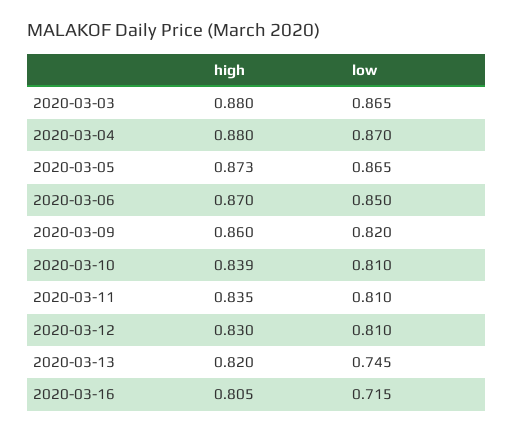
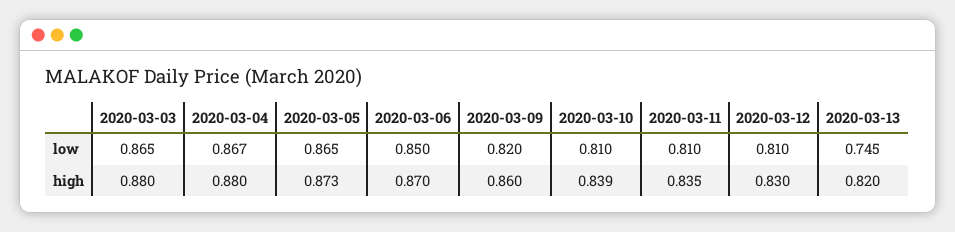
  {
    "high": {
      "2020-03-03": 0.88,
      "2020-03-04": 0.88,
      "2020-03-05": 0.873,
      "2020-03-06": 0.87,
      "2020-03-09": 0.86,
      "2020-03-10": 0.839,
      "2020-03-11": 0.835,
      "2020-03-12": 0.83,
-     "2020-03-13": 0.82,
+     "2020-03-13": 0.82
-     "2020-03-16": 0.805
    },
    "low": {
      "2020-03-03": 0.865,
-     "2020-03-04": 0.87,
+     "2020-03-04": 0.867,
      "2020-03-05": 0.865,
      "2020-03-06": 0.85,
      "2020-03-09": 0.82,
      "2020-03-10": 0.81,
      "2020-03-11": 0.81,
      "2020-03-12": 0.81,
-     "2020-03-13": 0.745,
+     "2020-03-13": 0.745
-     "2020-03-16": 0.715
    }
  }

